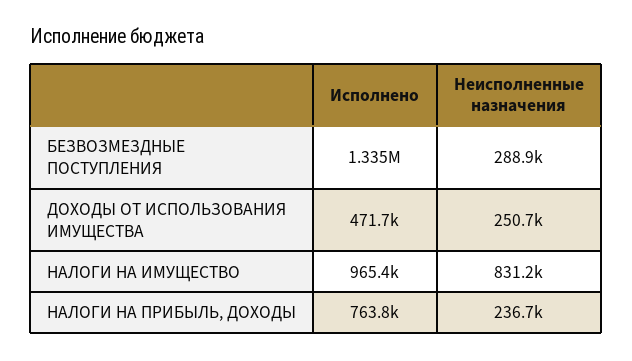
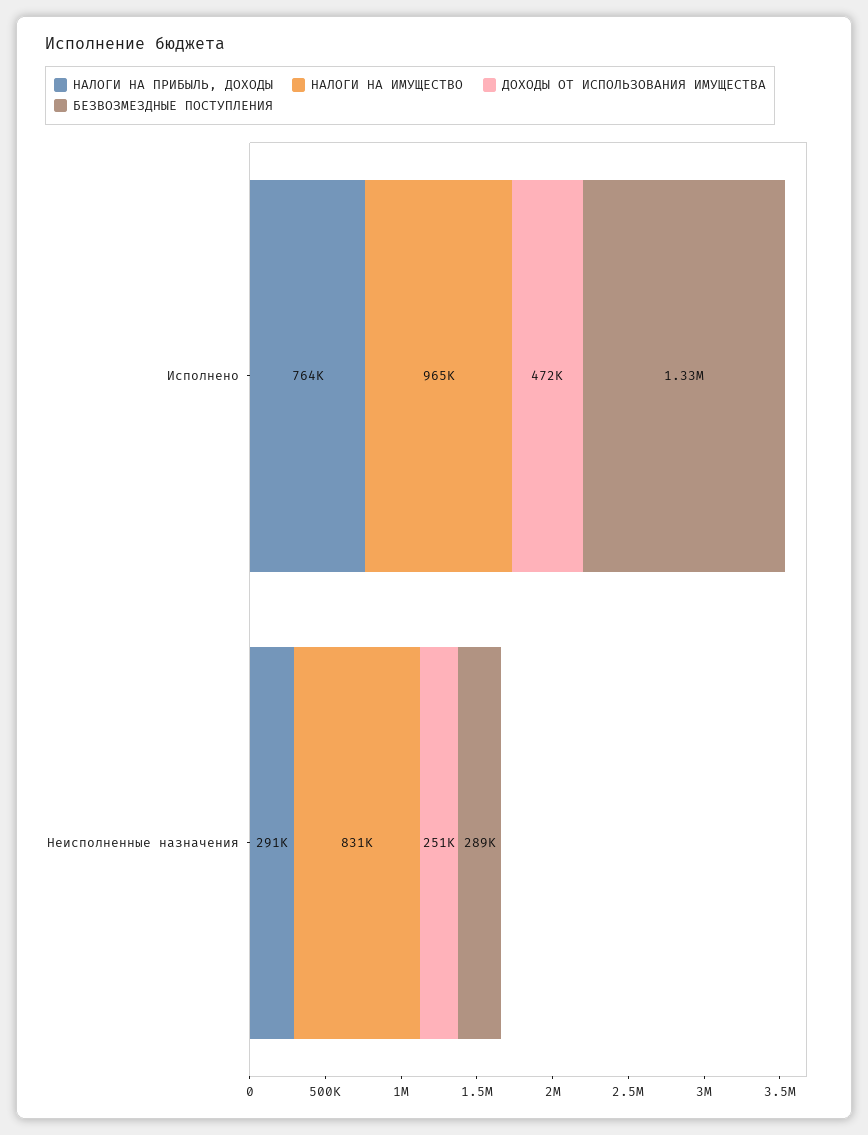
  {
    "БЕЗВОЗМЕЗДНЫЕ ПОСТУПЛЕНИЯ": {
      "Исполнено": 1335000,
      "Неисполненные назначения": 288900
    },
    "ДОХОДЫ ОТ ИСПОЛЬЗОВАНИЯ ИМУЩЕСТВА": {
      "Исполнено": 471700,
      "Неисполненные назначения": 250700
    },
    "НАЛОГИ НА ИМУЩЕСТВО": {
      "Исполнено": 965400,
      "Неисполненные назначения": 831200
    },
    "НАЛОГИ НА ПРИБЫЛЬ, ДОХОДЫ": {
      "Исполнено": 763800,
-     "Неисполненные назначения": 236700
+     "Неисполненные назначения": 291000
    }
  }

